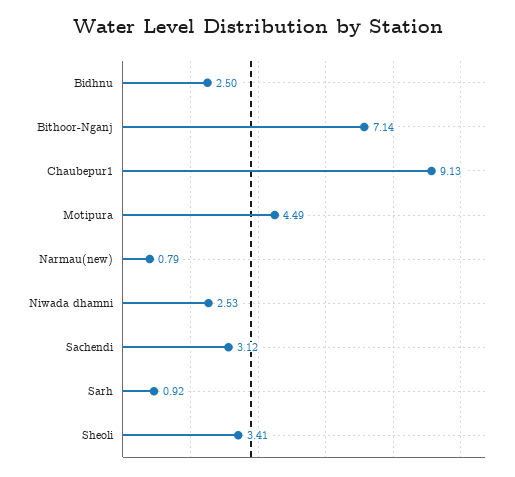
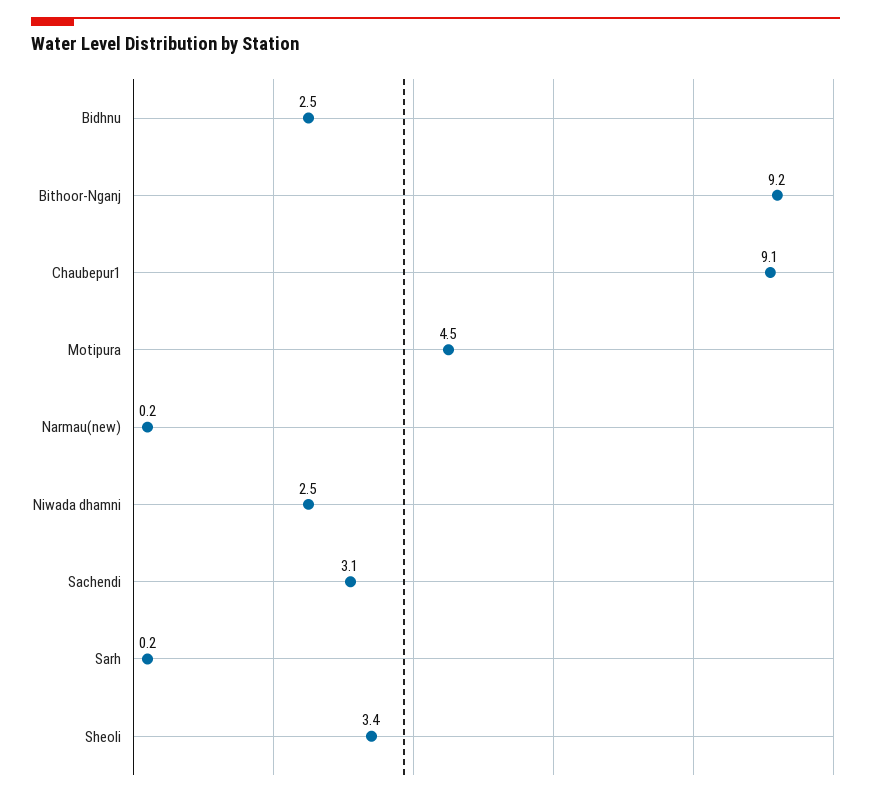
  {
    "Bidhnu": 2.5,
-   "Bithoor-Nganj": 7.14,
+   "Bithoor-Nganj": 9.2,
    "Chaubepur1": 9.13,
    "Motipura": 4.49,
-   "Narmau(new)": 0.79,
+   "Narmau(new)": 0.2,
    "Niwada dhamni": 2.53,
    "Sachendi": 3.12,
-   "Sarh": 0.92,
+   "Sarh": 0.2,
    "Sheoli": 3.41
  }

